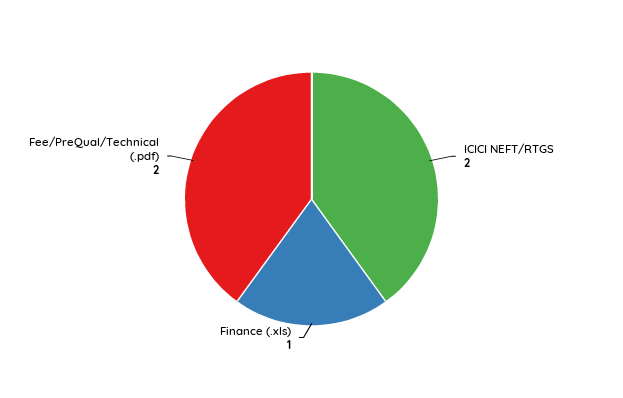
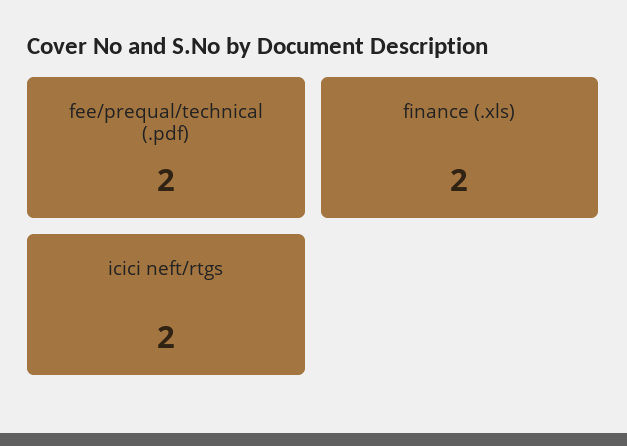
  {
    "ICICI NEFT/RTGS": 2,
-   "Finance (.xls)": 1,
+   "Finance (.xls)": 2,
    "Fee/PreQual/Technical (.pdf)": 2
  }

